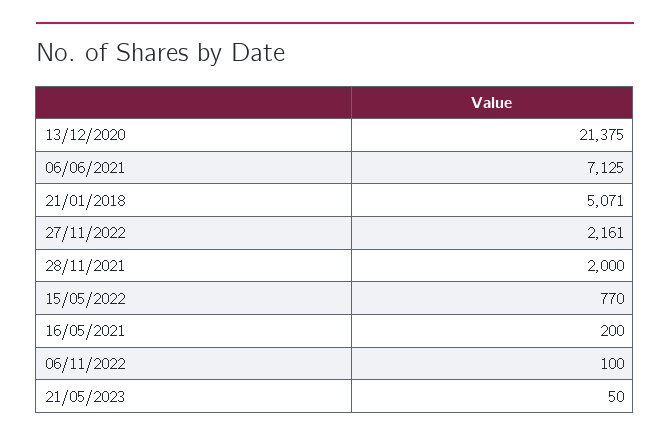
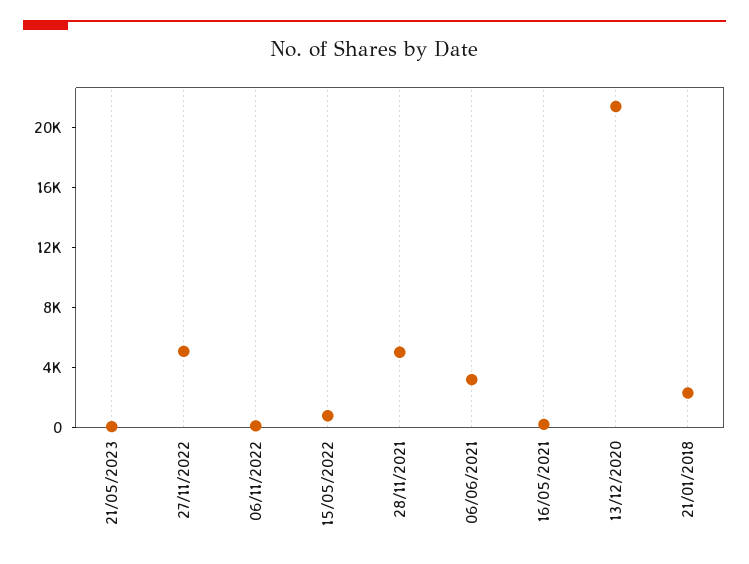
  {
    "13/12/2020": 21375,
-   "06/06/2021": 7125,
+   "06/06/2021": 3000,
-   "21/01/2018": 5071,
+   "21/01/2018": 2000,
-   "27/11/2022": 2161,
+   "27/11/2022": 5000,
-   "28/11/2021": 2000,
+   "28/11/2021": 5000,
    "15/05/2022": 770,
    "16/05/2021": 200,
    "06/11/2022": 100,
    "21/05/2023": 50
  }

